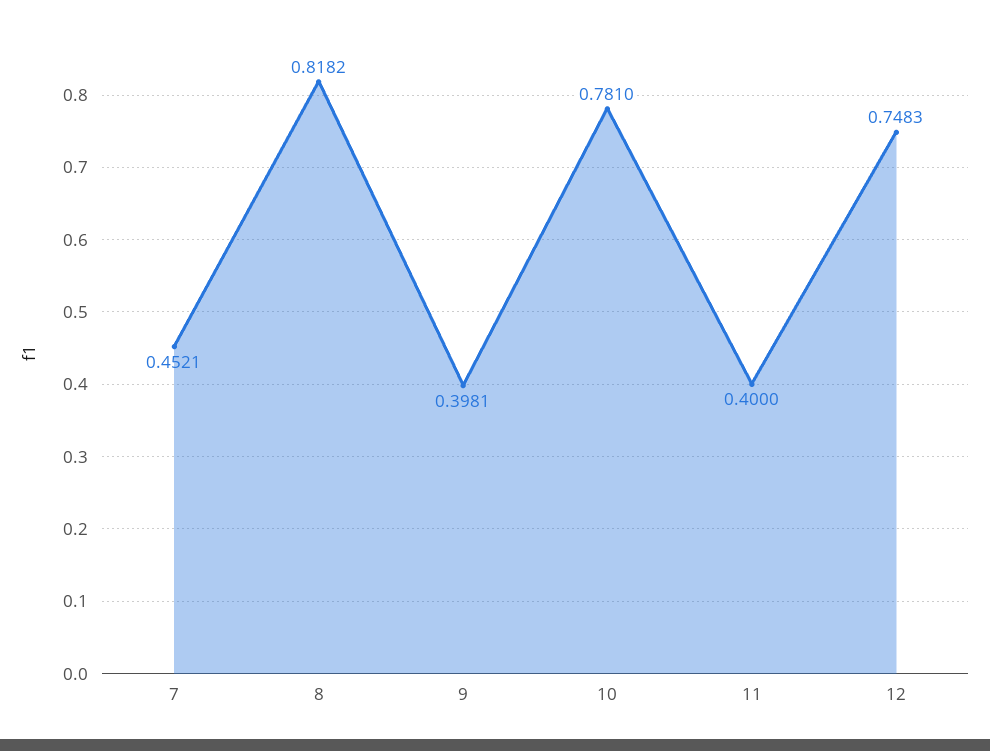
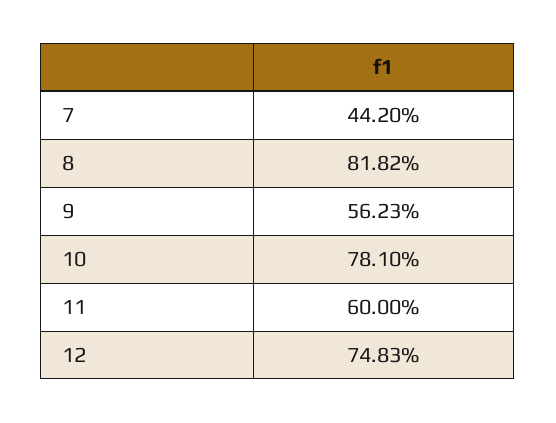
  {
-   "7": 0.4521,
+   "7": 0.442,
    "8": 0.8182,
-   "9": 0.3981,
+   "9": 0.5623,
    "10": 0.781,
-   "11": 0.4,
+   "11": 0.6,
    "12": 0.7483
  }

